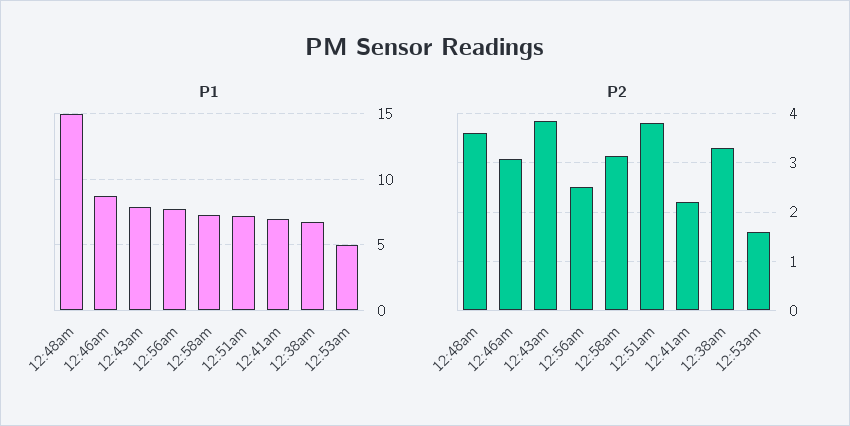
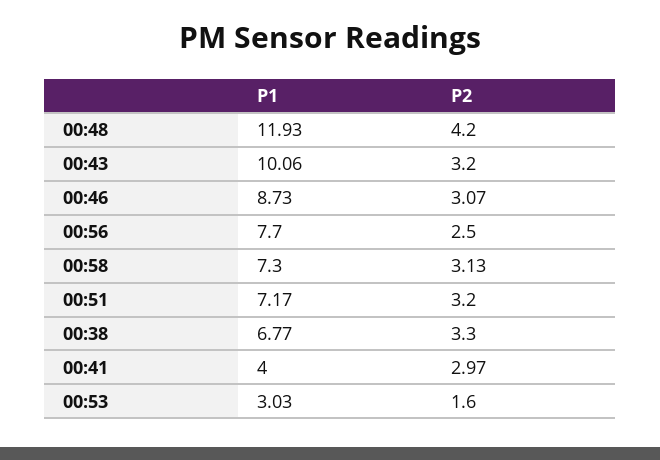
  {
    "P1": {
-     "12:48am": 15,
+     "12:48am": 11.93,
      "12:46am": 8.73,
-     "12:43am": 8,
+     "12:43am": 10.06,
      "12:56am": 7.7,
      "12:58am": 7.3,
      "12:51am": 7.17,
-     "12:41am": 7,
+     "12:41am": 4,
      "12:38am": 6.77,
-     "12:53am": 5
+     "12:53am": 3.03
    },
    "P2": {
-     "12:48am": 3.6,
+     "12:48am": 4.2,
      "12:46am": 3.07,
-     "12:43am": 3.8,
+     "12:43am": 3.2,
      "12:56am": 2.5,
      "12:58am": 3.13,
-     "12:51am": 3.8,
+     "12:51am": 3.2,
-     "12:41am": 2.2,
+     "12:41am": 2.97,
      "12:38am": 3.3,
      "12:53am": 1.6
    }
  }

